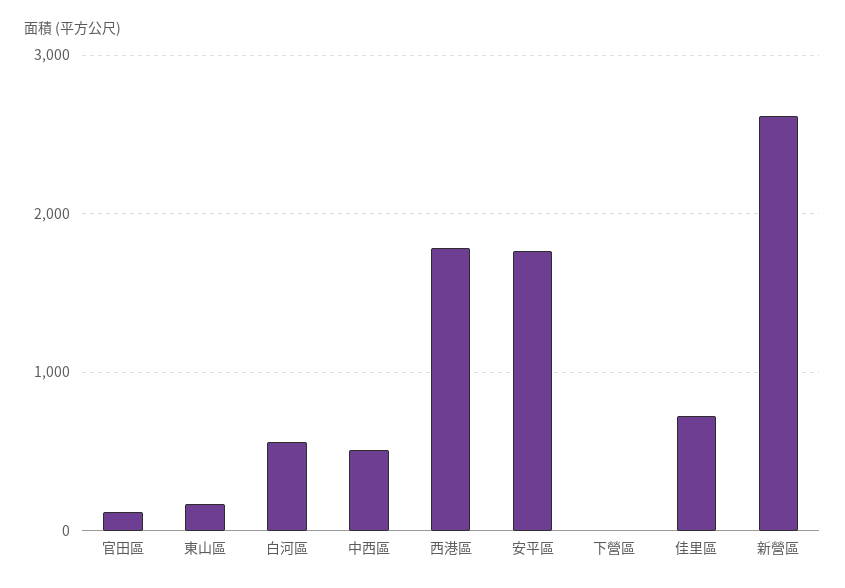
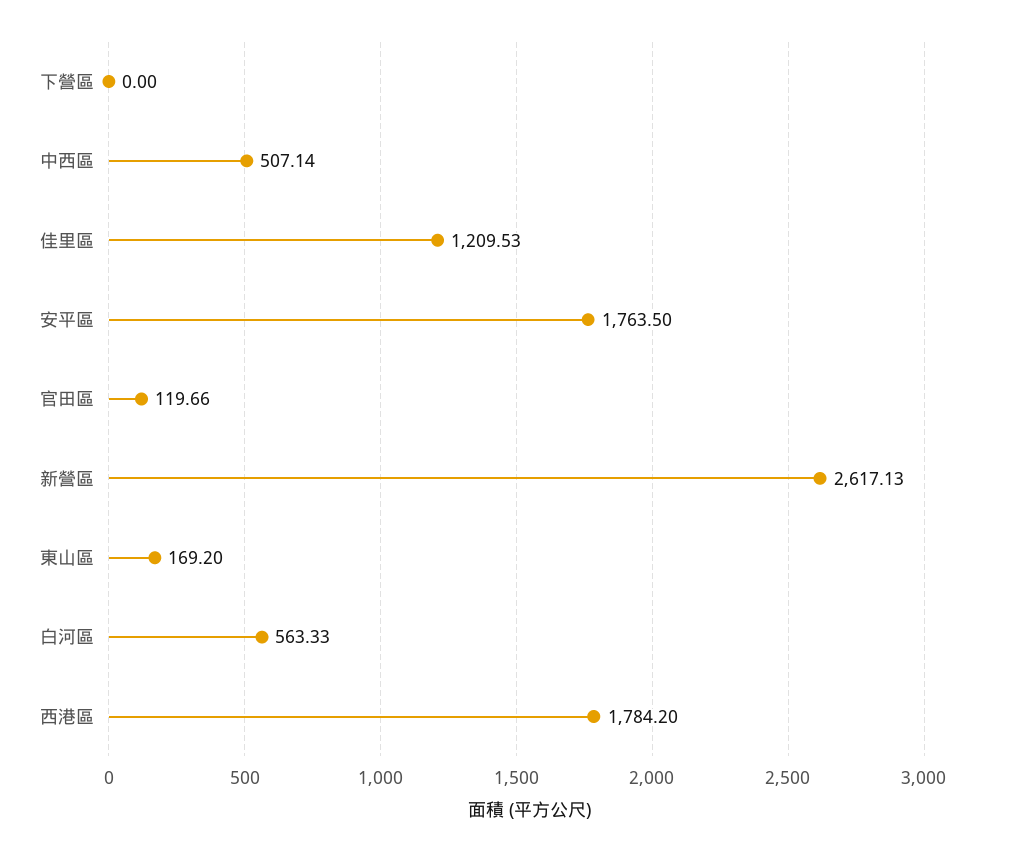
  {
    "官田區": 119.66,
    "東山區": 169.2,
    "白河區": 563.33,
    "中西區": 507.14,
    "西港區": 1784.2,
    "安平區": 1763.5,
    "下營區": 0,
-   "佳里區": 700,
+   "佳里區": 1209.53,
    "新營區": 2617.13
  }

